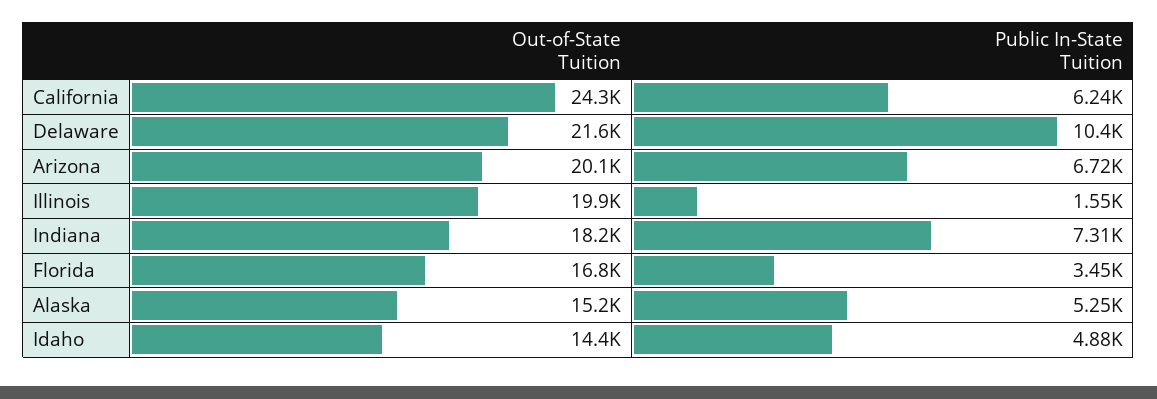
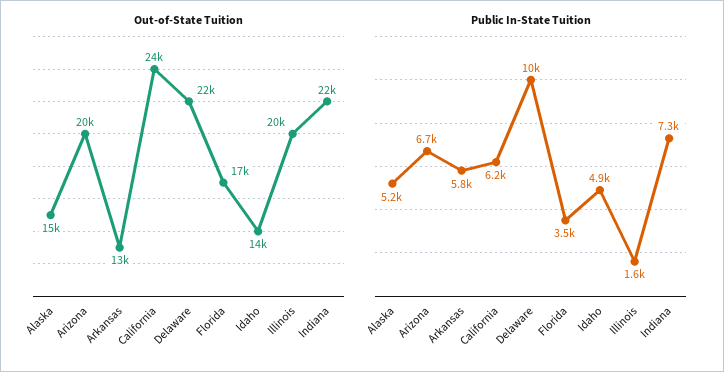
  {
    "Out-of-State Tuition": {
      "California": 24300,
      "Delaware": 21600,
      "Arizona": 20100,
      "Illinois": 19900,
-     "Indiana": 18200,
+     "Indiana": 22000,
      "Florida": 16800,
      "Alaska": 15200,
-     "Idaho": 14400
+     "Idaho": 14400,
+     "Arkansas": 13000
    },
    "Public In-State Tuition": {
      "California": 6240,
      "Delaware": 10400,
      "Arizona": 6720,
      "Illinois": 1550,
      "Indiana": 7310,
      "Florida": 3450,
      "Alaska": 5250,
-     "Idaho": 4880
+     "Idaho": 4880,
+     "Arkansas": 5800
    }
  }

